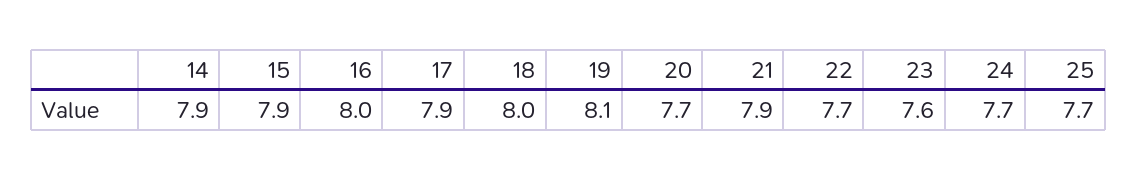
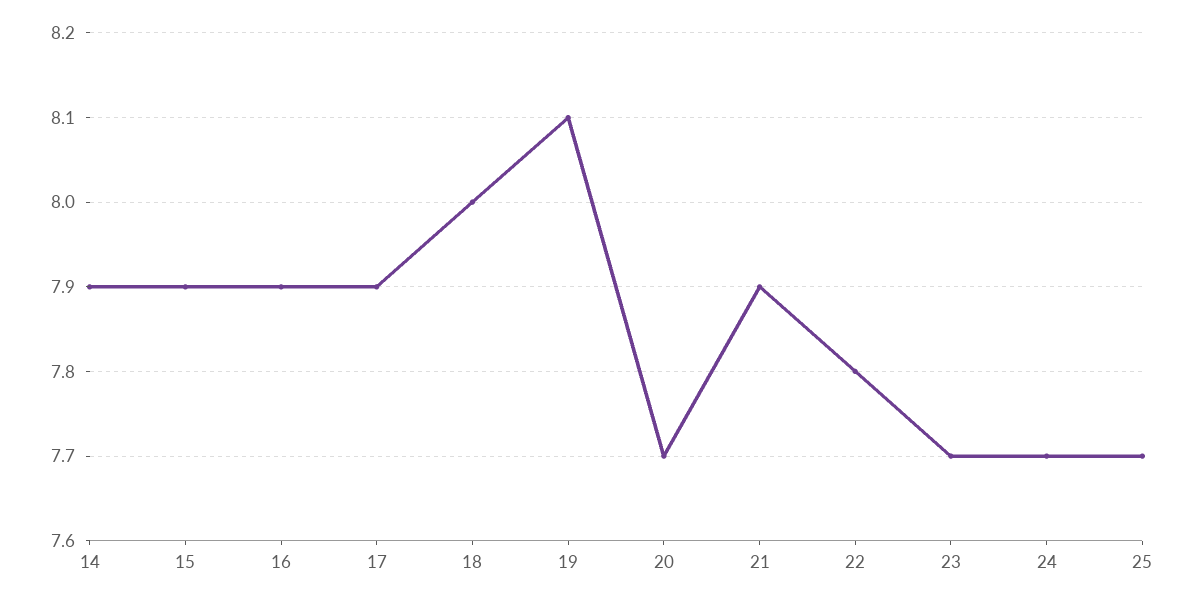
  {
    "14": 7.9,
    "15": 7.9,
-   "16": 8,
+   "16": 7.9,
    "17": 7.9,
    "18": 8,
    "19": 8.1,
    "20": 7.7,
    "21": 7.9,
-   "22": 7.7,
+   "22": 7.8,
-   "23": 7.6,
+   "23": 7.7,
    "24": 7.7,
    "25": 7.7
  }

